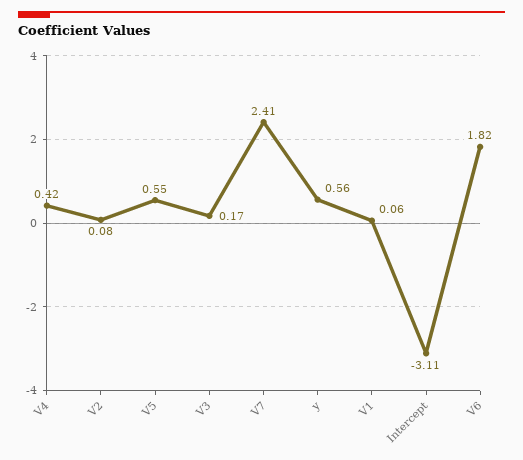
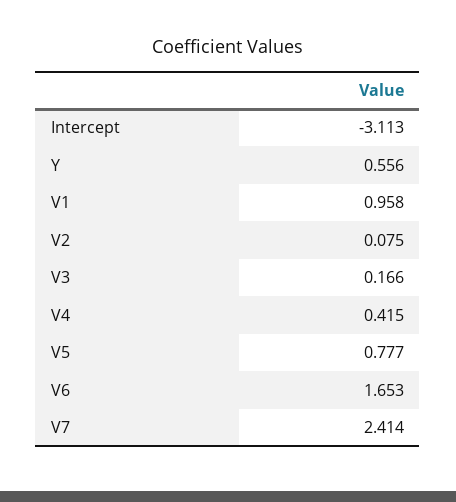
  {
    "V4": 0.415,
    "V2": 0.075,
-   "V5": 0.55,
+   "V5": 0.777,
    "V3": 0.166,
    "V7": 2.414,
    "y": 0.556,
-   "V1": 0.06,
+   "V1": 0.958,
    "Intercept": -3.113,
-   "V6": 1.82
+   "V6": 1.653
  }

